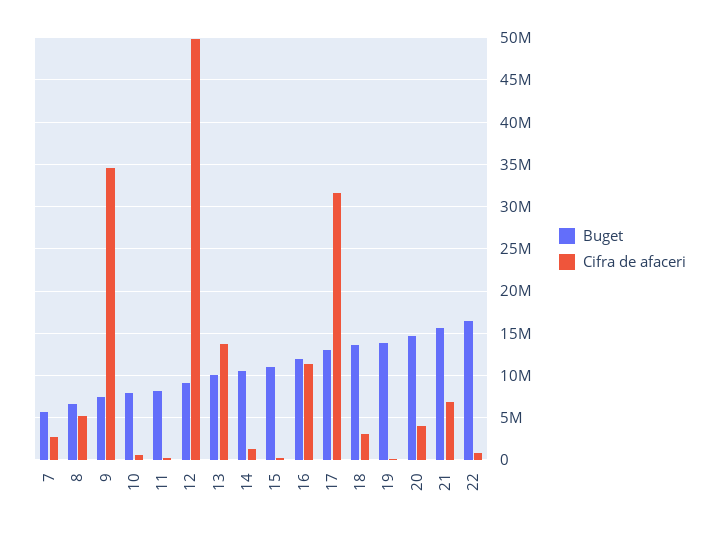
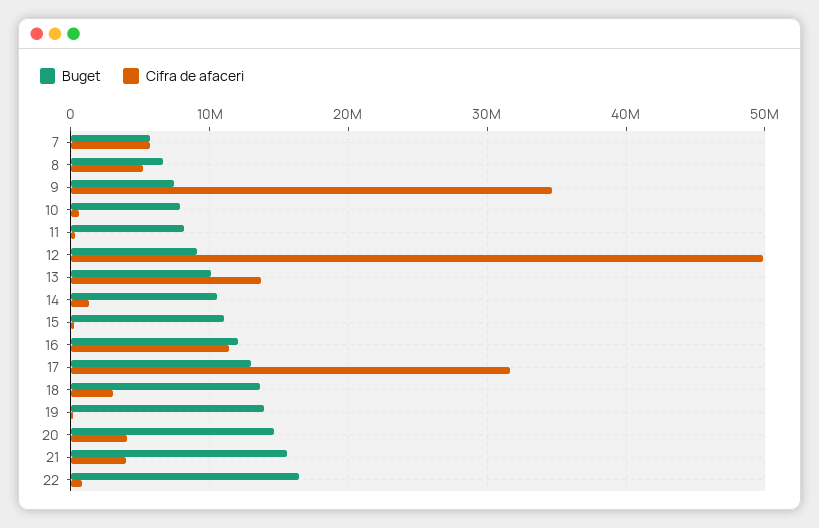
  {
    "Buget": {
      "7": 6000000,
      "8": 7000000,
      "9": 7000000,
      "10": 8000000,
      "11": 8000000,
      "12": 9000000,
      "13": 10000000,
      "14": 11000000,
      "15": 11000000,
      "16": 12000000,
      "17": 13000000,
      "18": 14000000,
      "19": 14000000,
      "20": 15000000,
      "21": 16000000,
      "22": 16000000
    },
    "Cifra de afaceri": {
-     "7": 3000000,
+     "7": 6000000,
      "8": 5000000,
      "9": 35000000,
      "10": 1000000,
      "11": 0,
      "12": 50000000,
      "13": 14000000,
      "14": 1000000,
      "15": 0,
      "16": 11000000,
      "17": 32000000,
      "18": 3000000,
      "19": 0,
      "20": 4000000,
-     "21": 7000000,
+     "21": 4000000,
      "22": 1000000
    }
  }

